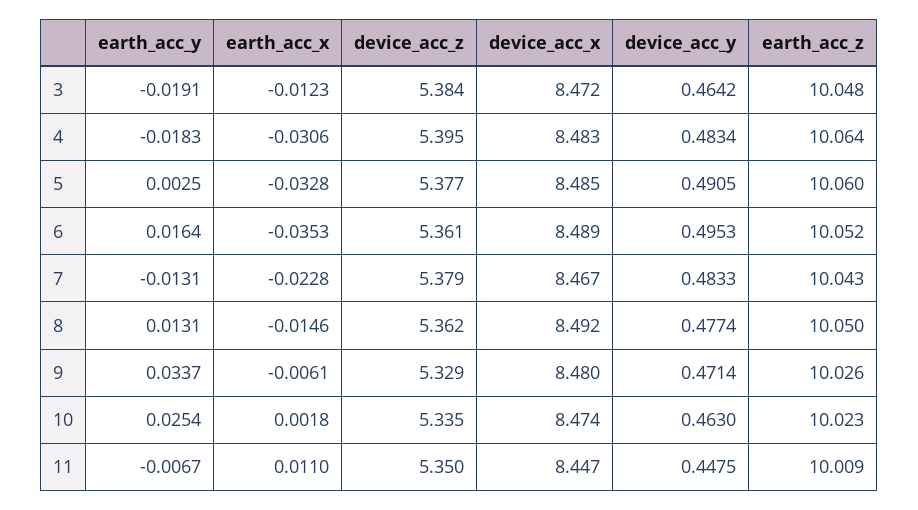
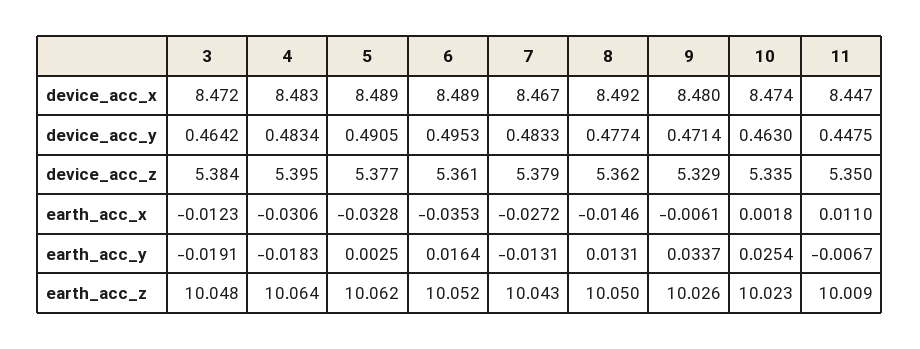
  {
    "earth_acc_y": {
      "3": -0.0191,
      "4": -0.0183,
      "5": 0.0025,
      "6": 0.0164,
      "7": -0.0131,
      "8": 0.0131,
      "9": 0.0337,
      "10": 0.0254,
      "11": -0.0067
    },
    "earth_acc_x": {
      "3": -0.0123,
      "4": -0.0306,
      "5": -0.0328,
      "6": -0.0353,
-     "7": -0.0228,
+     "7": -0.0272,
      "8": -0.0146,
      "9": -0.0061,
      "10": 0.0018,
      "11": 0.011
    },
    "device_acc_z": {
      "3": 5.384,
      "4": 5.395,
      "5": 5.377,
      "6": 5.361,
      "7": 5.379,
      "8": 5.362,
      "9": 5.329,
      "10": 5.335,
      "11": 5.35
    },
    "device_acc_x": {
      "3": 8.472,
      "4": 8.483,
-     "5": 8.485,
+     "5": 8.489,
      "6": 8.489,
      "7": 8.467,
      "8": 8.492,
      "9": 8.48,
      "10": 8.474,
      "11": 8.447
    },
    "device_acc_y": {
      "3": 0.4642,
      "4": 0.4834,
      "5": 0.4905,
      "6": 0.4953,
      "7": 0.4833,
      "8": 0.4774,
      "9": 0.4714,
      "10": 0.463,
      "11": 0.4475
    },
    "earth_acc_z": {
      "3": 10.048,
      "4": 10.064,
-     "5": 10.06,
+     "5": 10.062,
      "6": 10.052,
      "7": 10.043,
      "8": 10.05,
      "9": 10.026,
      "10": 10.023,
      "11": 10.009
    }
  }

